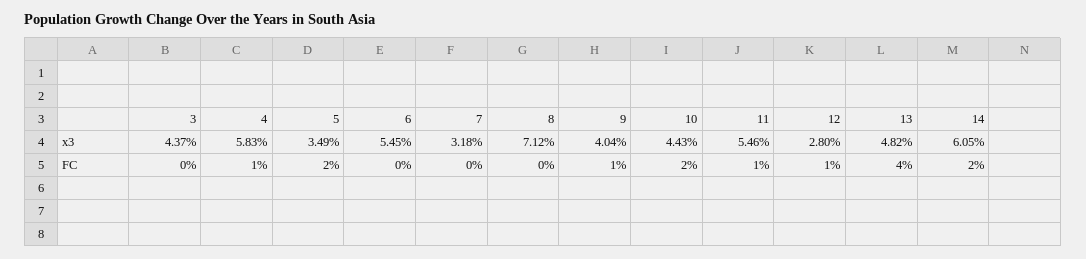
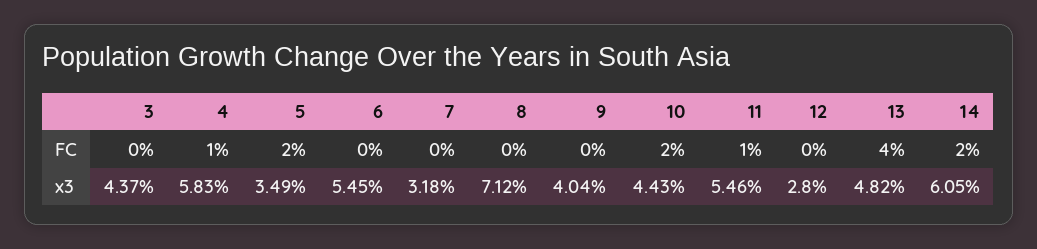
  {
    "3": {
      "x3": 4.37,
      "FC": 0
    },
    "4": {
      "x3": 5.83,
      "FC": 1
    },
    "5": {
      "x3": 3.49,
      "FC": 2
    },
    "6": {
      "x3": 5.45,
      "FC": 0
    },
    "7": {
      "x3": 3.18,
      "FC": 0
    },
    "8": {
      "x3": 7.12,
      "FC": 0
    },
    "9": {
      "x3": 4.04,
-     "FC": 1
+     "FC": 0
    },
    "10": {
      "x3": 4.43,
      "FC": 2
    },
    "11": {
      "x3": 5.46,
      "FC": 1
    },
    "12": {
      "x3": 2.8,
-     "FC": 1
+     "FC": 0
    },
    "13": {
      "x3": 4.82,
      "FC": 4
    },
    "14": {
      "x3": 6.05,
      "FC": 2
    }
  }

